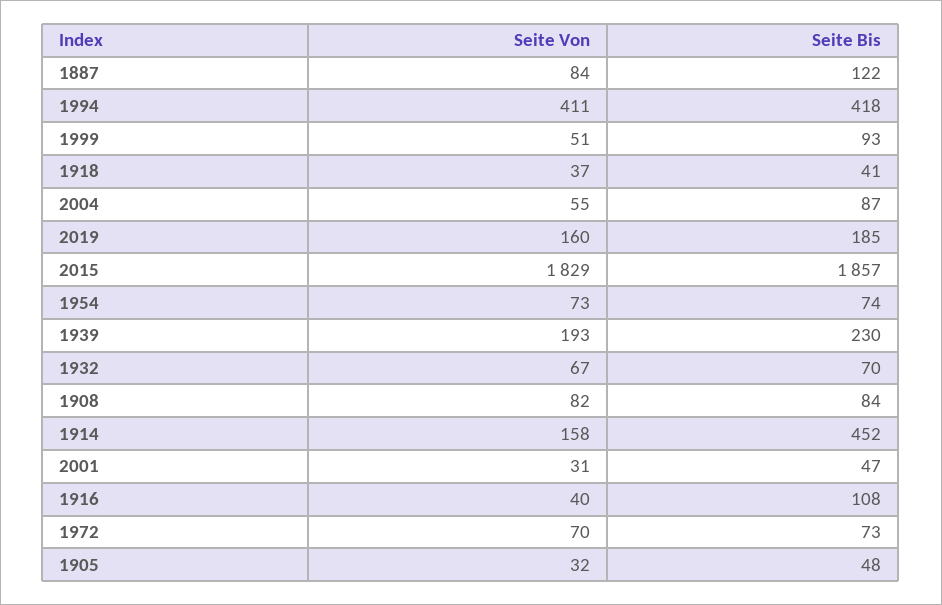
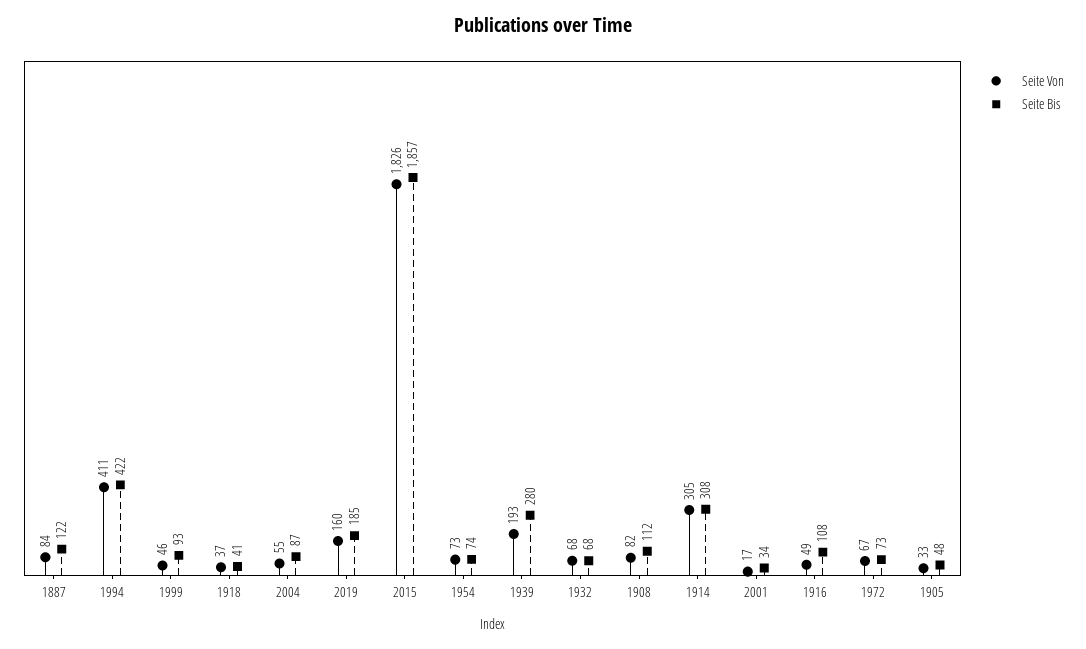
  {
    "Seite Von": {
      "1887": 84,
      "1994": 411,
-     "1999": 51,
+     "1999": 46,
      "1918": 37,
      "2004": 55,
      "2019": 160,
-     "2015": 1829,
+     "2015": 1826,
      "1954": 73,
      "1939": 193,
-     "1932": 67,
+     "1932": 68,
      "1908": 82,
-     "1914": 158,
+     "1914": 305,
-     "2001": 31,
+     "2001": 17,
-     "1916": 40,
+     "1916": 49,
-     "1972": 70,
+     "1972": 67,
-     "1905": 32
+     "1905": 33
    },
    "Seite Bis": {
      "1887": 122,
-     "1994": 418,
+     "1994": 422,
      "1999": 93,
      "1918": 41,
      "2004": 87,
      "2019": 185,
      "2015": 1857,
      "1954": 74,
-     "1939": 230,
+     "1939": 280,
-     "1932": 70,
+     "1932": 68,
-     "1908": 84,
+     "1908": 112,
-     "1914": 452,
+     "1914": 308,
-     "2001": 47,
+     "2001": 34,
      "1916": 108,
      "1972": 73,
      "1905": 48
    }
  }

